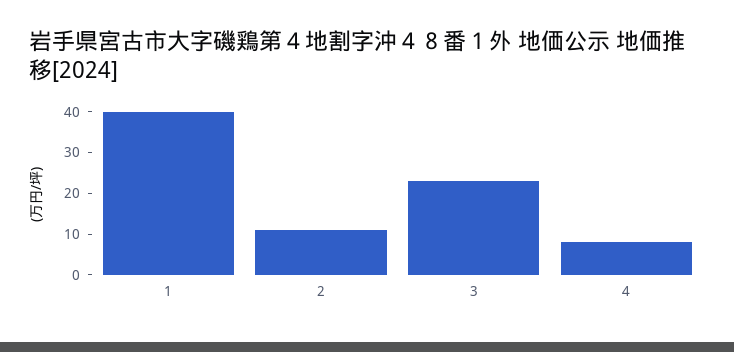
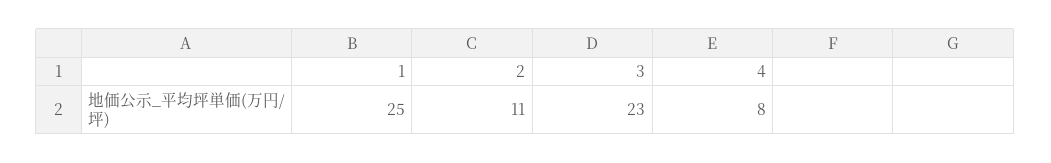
  {
-   "1": 40,
+   "1": 25,
    "2": 11,
    "3": 23,
    "4": 8
  }

